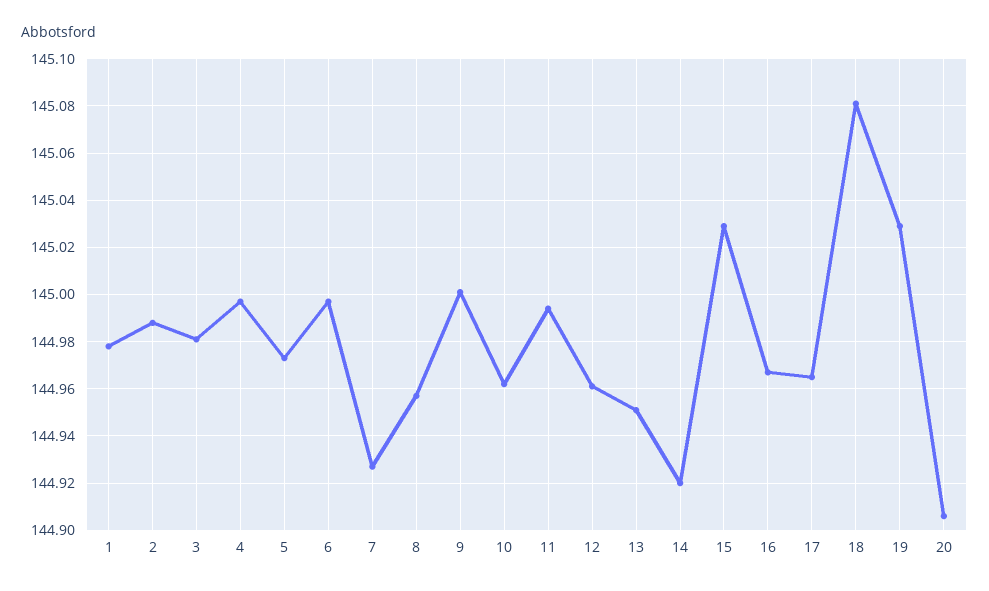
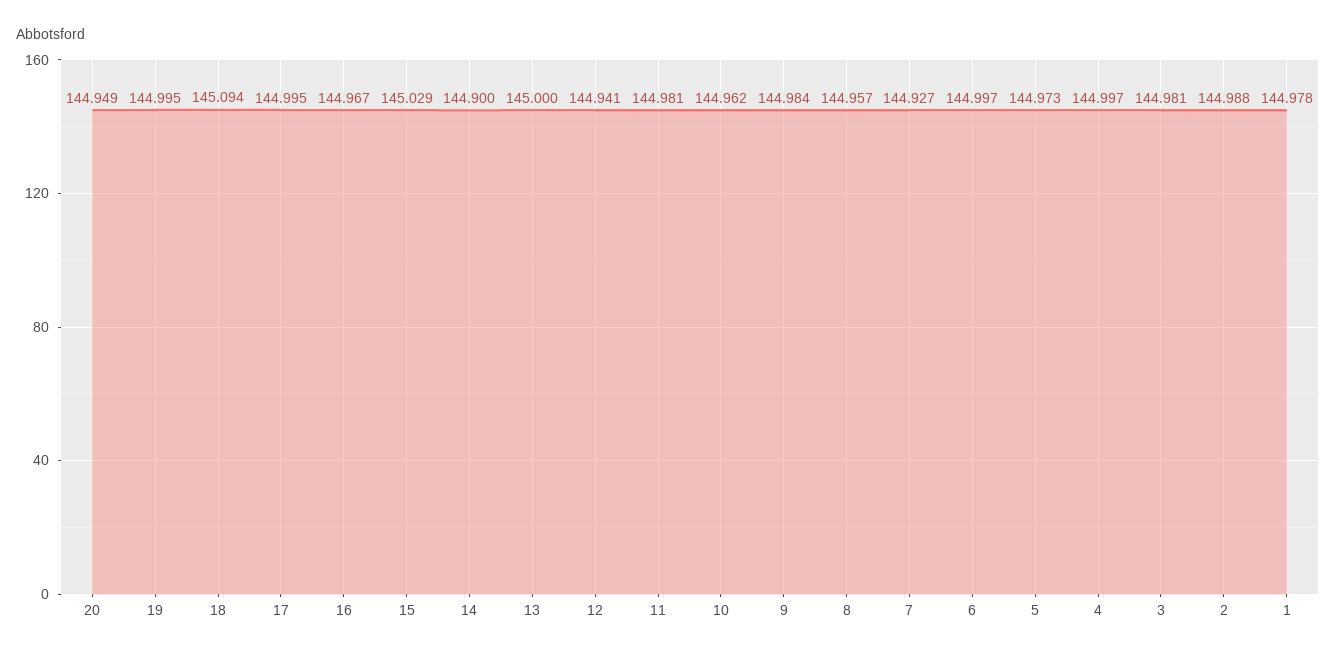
  {
    "1": 144.978,
    "2": 144.988,
    "3": 144.981,
    "4": 144.997,
    "5": 144.973,
    "6": 144.997,
    "7": 144.927,
    "8": 144.957,
-   "9": 145,
+   "9": 144.984,
    "10": 144.962,
-   "11": 144.995,
+   "11": 144.981,
-   "12": 144.96,
+   "12": 144.941,
-   "13": 144.95,
+   "13": 145,
-   "14": 144.92,
+   "14": 144.9,
    "15": 145.029,
    "16": 144.967,
-   "17": 144.965,
+   "17": 144.995,
-   "18": 145.08,
+   "18": 145.094,
-   "19": 145.03,
+   "19": 144.995,
-   "20": 144.905
+   "20": 144.949
  }

